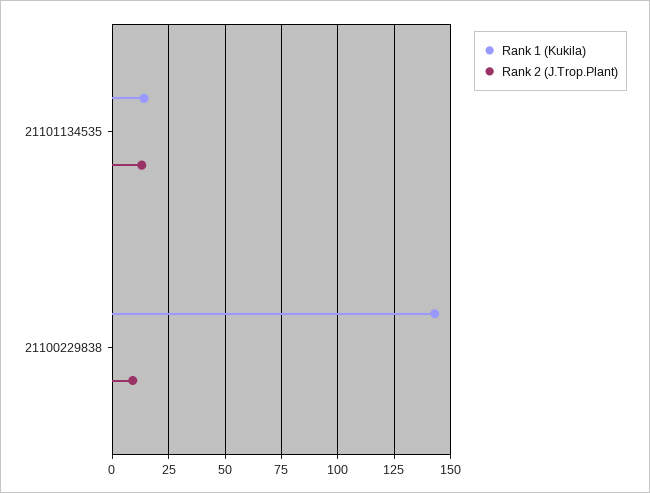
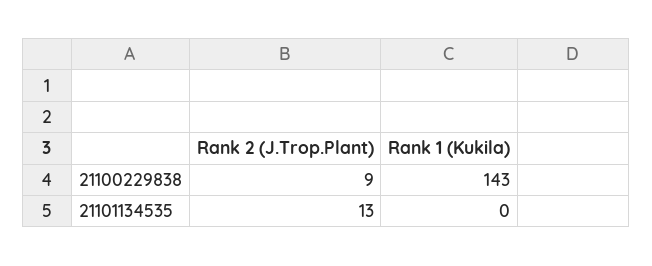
  {
    "Rank 1 (Kukila)": {
-     "21101134535": 15,
+     "21101134535": 0,
      "21100229838": 143
    },
    "Rank 2 (J.Trop.Plant)": {
      "21101134535": 13,
      "21100229838": 9
    }
  }

